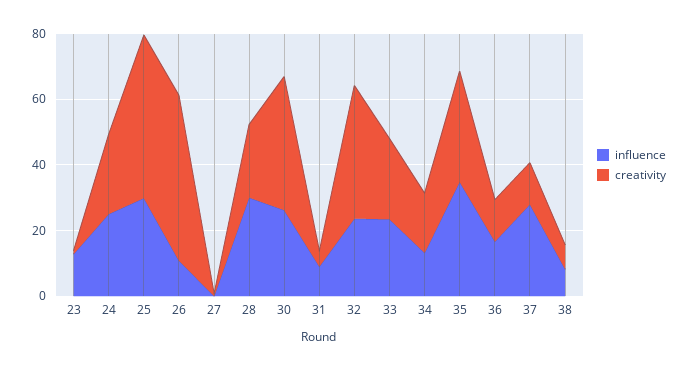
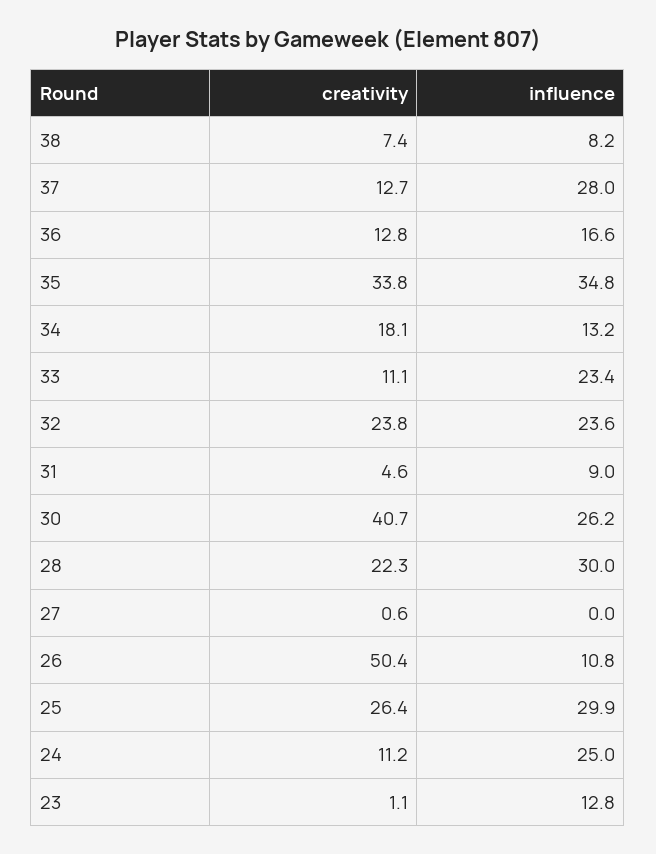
  {
    "influence": {
      "23": 12.8,
      "24": 25,
      "25": 29.9,
      "26": 10.8,
      "27": 0,
      "28": 30,
      "30": 26.2,
      "31": 9,
      "32": 23.6,
      "33": 23.4,
      "34": 13.2,
      "35": 34.8,
      "36": 16.6,
      "37": 28,
      "38": 8.2
    },
    "creativity": {
      "23": 1.1,
-     "24": 25,
+     "24": 11.2,
-     "25": 50,
+     "25": 26.4,
      "26": 50.4,
      "27": 0.6,
      "28": 22.3,
      "30": 40.7,
      "31": 4.6,
-     "32": 40,
+     "32": 23.8,
-     "33": 25,
+     "33": 11.1,
      "34": 18.1,
      "35": 33.8,
      "36": 12.8,
      "37": 12.7,
      "38": 7.4
    }
  }

